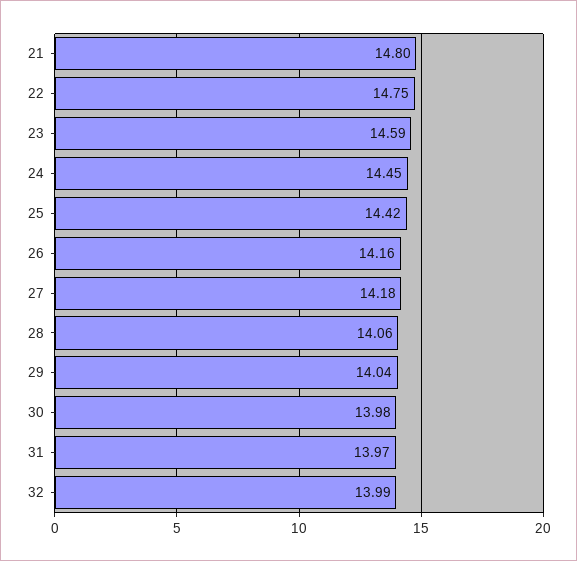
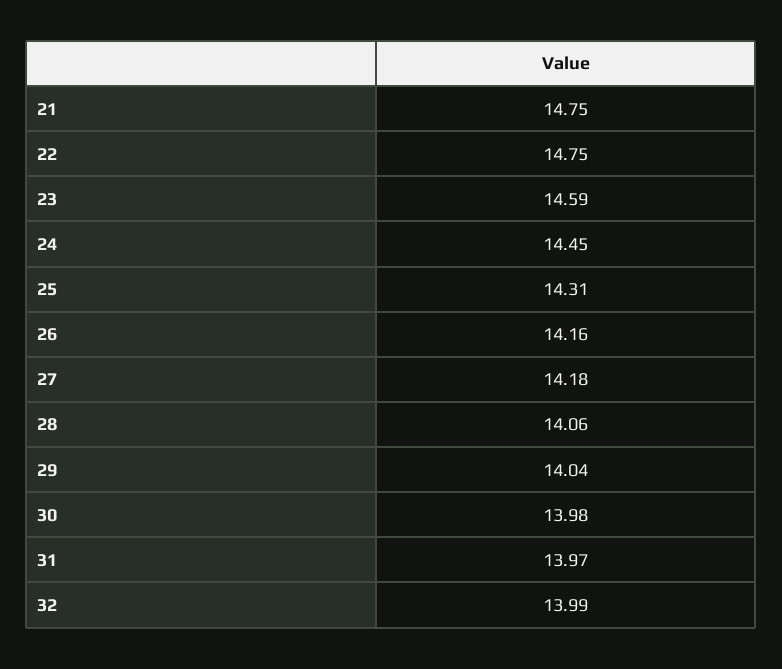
  {
-   "21": 14.8,
+   "21": 14.75,
    "22": 14.75,
    "23": 14.59,
    "24": 14.45,
-   "25": 14.42,
+   "25": 14.31,
    "26": 14.16,
    "27": 14.18,
    "28": 14.06,
    "29": 14.04,
    "30": 13.98,
    "31": 13.97,
    "32": 13.99
  }

